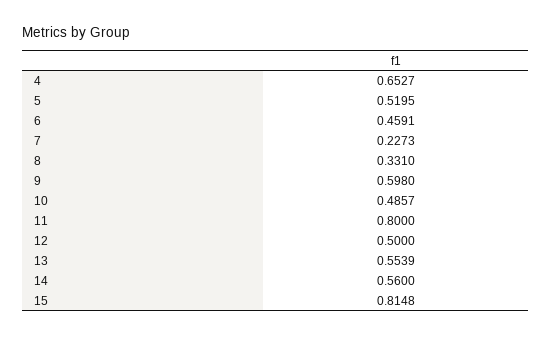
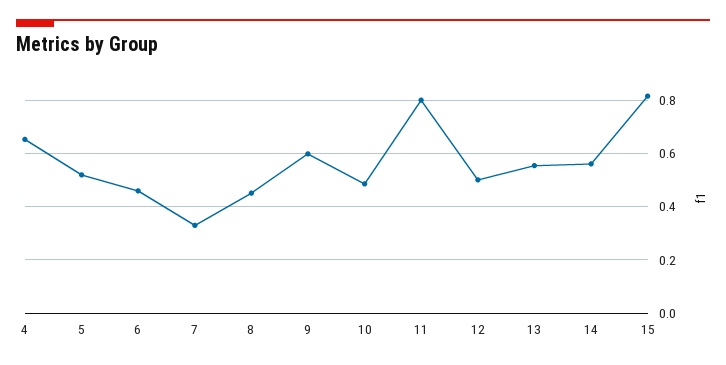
  {
    "4": 0.6527,
    "5": 0.5195,
    "6": 0.4591,
-   "7": 0.2273,
+   "7": 0.325,
-   "8": 0.331,
+   "8": 0.45,
    "9": 0.598,
    "10": 0.4857,
    "11": 0.8,
    "12": 0.5,
    "13": 0.5539,
    "14": 0.56,
    "15": 0.8148
  }

